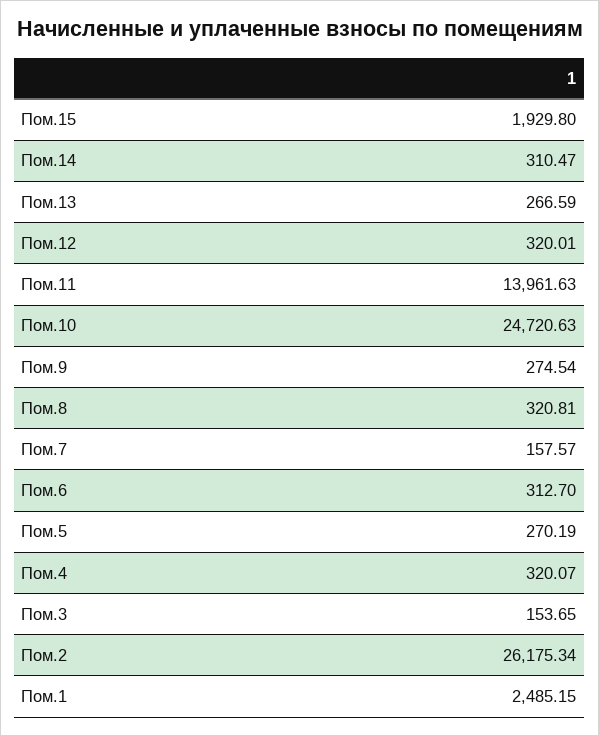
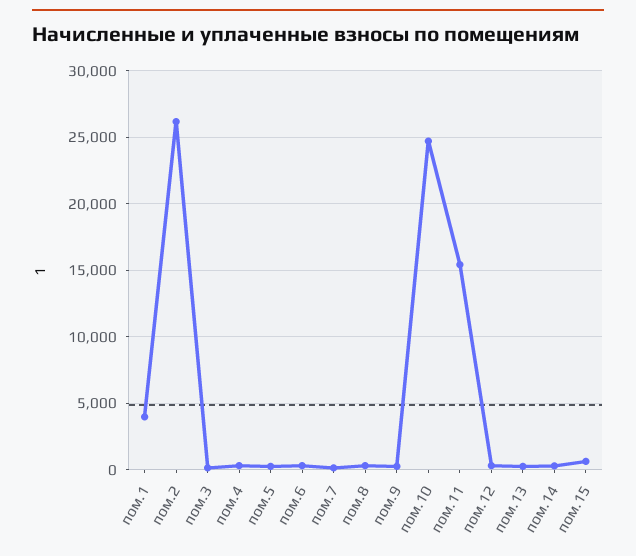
  {
-   "Пом.15": 1929.8,
+   "Пом.15": 500,
    "Пом.14": 310.47,
    "Пом.13": 266.59,
    "Пом.12": 320.01,
-   "Пом.11": 13961.63,
+   "Пом.11": 15500,
    "Пом.10": 24720.63,
    "Пом.9": 274.54,
    "Пом.8": 320.81,
    "Пом.7": 157.57,
    "Пом.6": 312.7,
    "Пом.5": 270.19,
    "Пом.4": 320.07,
    "Пом.3": 153.65,
    "Пом.2": 26175.34,
-   "Пом.1": 2485.15
+   "Пом.1": 4000
  }

